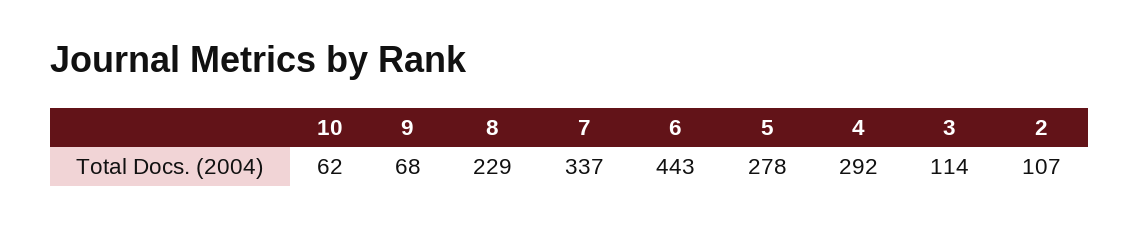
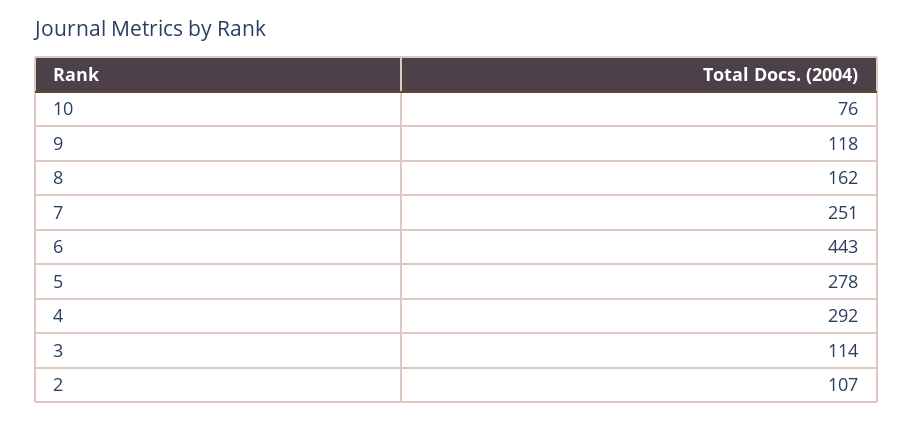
  {
-   "10": 62,
+   "10": 76,
-   "9": 68,
+   "9": 118,
-   "8": 229,
+   "8": 162,
-   "7": 337,
+   "7": 251,
    "6": 443,
    "5": 278,
    "4": 292,
    "3": 114,
    "2": 107
  }

